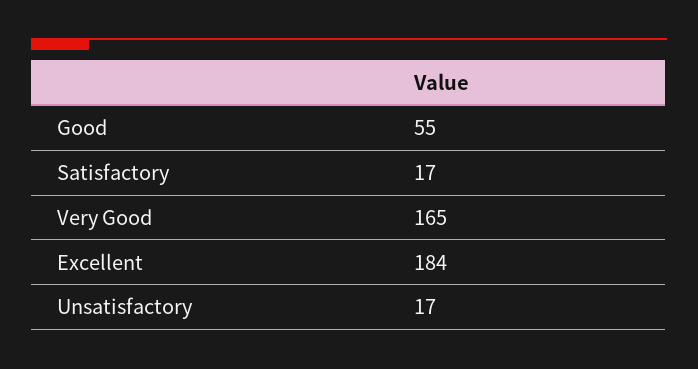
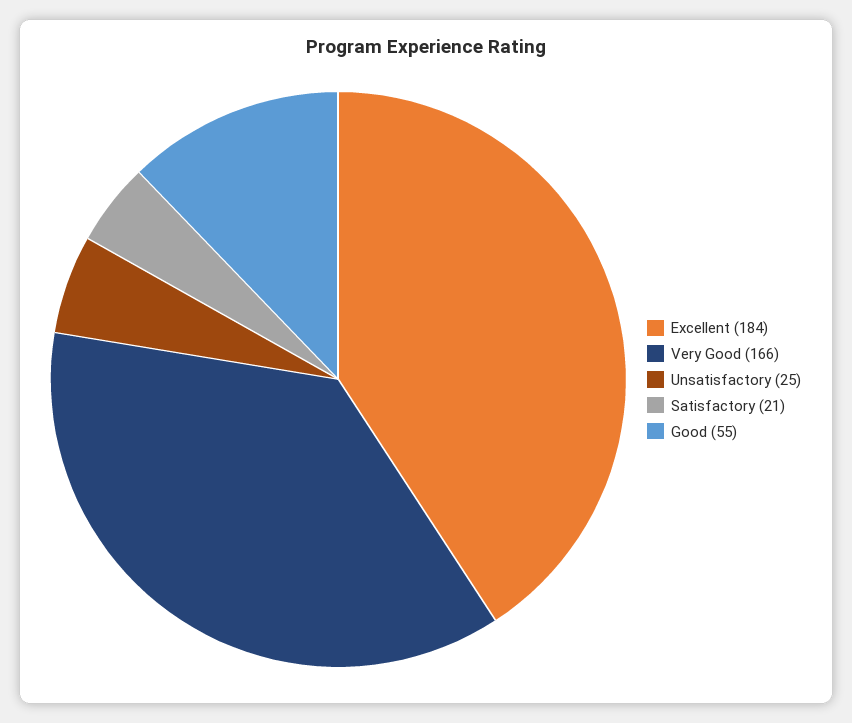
  {
    "Good": 55,
-   "Satisfactory": 17,
+   "Satisfactory": 21,
-   "Very Good": 165,
+   "Very Good": 166,
    "Excellent": 184,
-   "Unsatisfactory": 17
+   "Unsatisfactory": 25
  }

